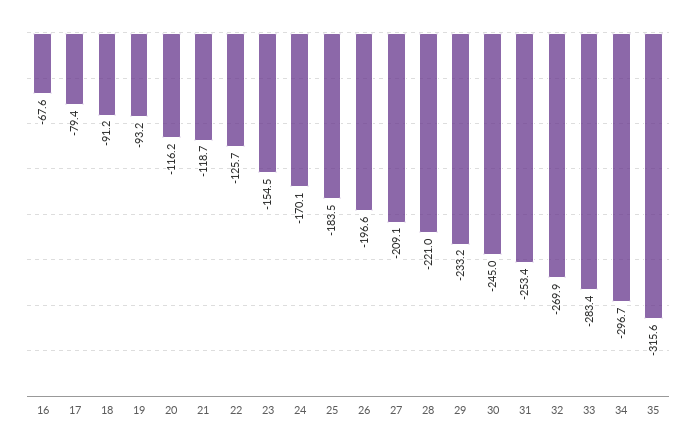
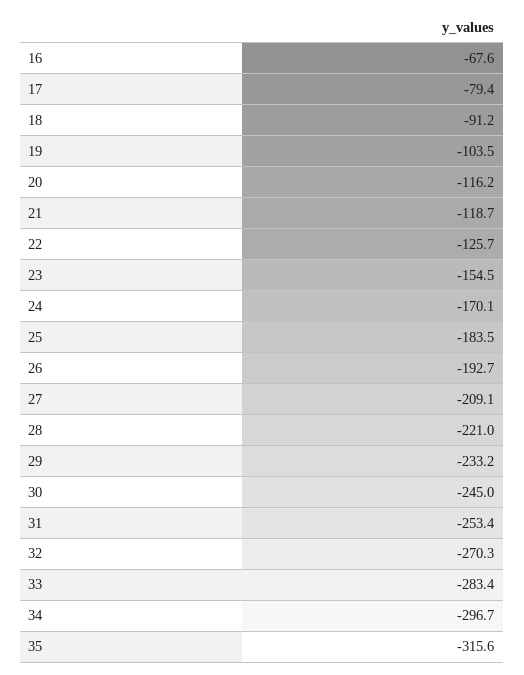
  {
    "16": -67.6,
    "17": -79.4,
    "18": -91.2,
-   "19": -93.2,
+   "19": -103.5,
    "20": -116.2,
    "21": -118.7,
    "22": -125.7,
    "23": -154.5,
    "24": -170.1,
    "25": -183.5,
-   "26": -196.6,
+   "26": -192.7,
    "27": -209.1,
    "28": -221,
    "29": -233.2,
    "30": -245,
    "31": -253.4,
-   "32": -269.9,
+   "32": -270.3,
    "33": -283.4,
    "34": -296.7,
    "35": -315.6
  }

